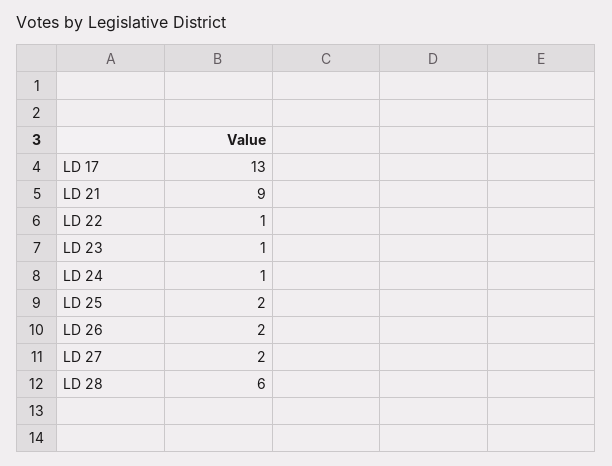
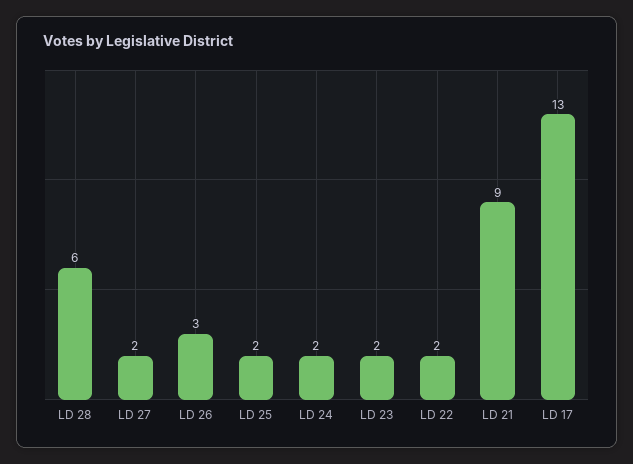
  {
    "LD 17": 13,
    "LD 21": 9,
-   "LD 22": 1,
+   "LD 22": 2,
-   "LD 23": 1,
+   "LD 23": 2,
-   "LD 24": 1,
+   "LD 24": 2,
    "LD 25": 2,
-   "LD 26": 2,
+   "LD 26": 3,
    "LD 27": 2,
    "LD 28": 6
  }

